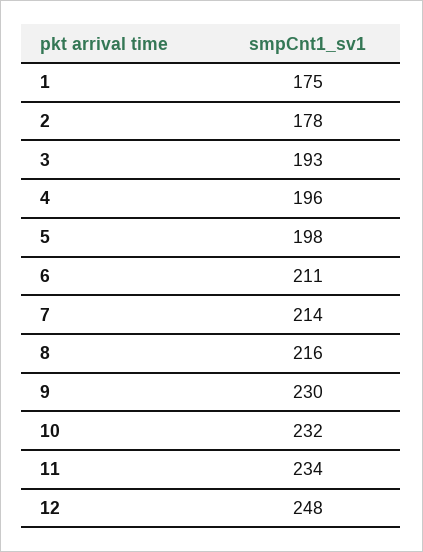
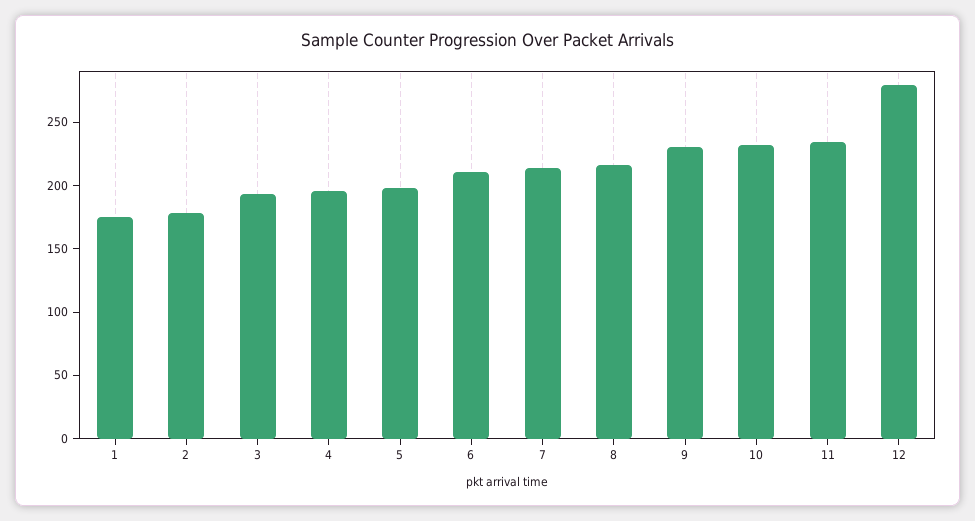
  {
    "1": 175,
    "2": 178,
    "3": 193,
    "4": 196,
    "5": 198,
    "6": 211,
    "7": 214,
    "8": 216,
    "9": 230,
    "10": 232,
    "11": 234,
-   "12": 248
+   "12": 280
  }

